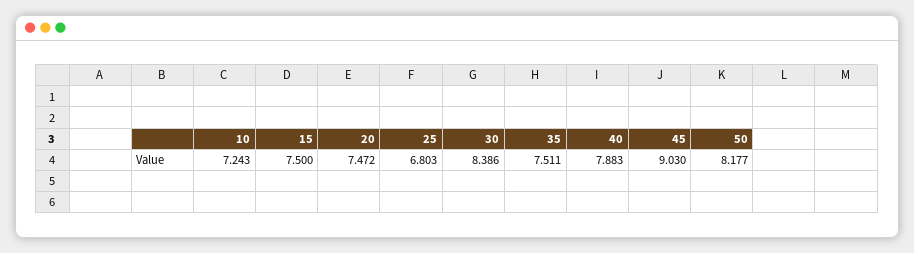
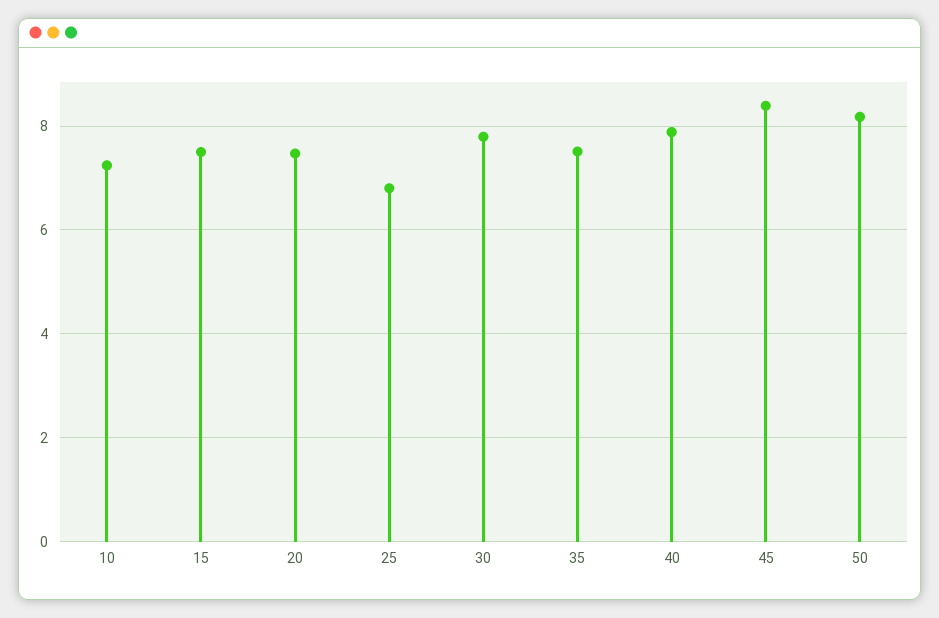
  {
    "10": 7.243,
    "15": 7.5,
    "20": 7.472,
    "25": 6.803,
-   "30": 8.386,
+   "30": 7.8,
    "35": 7.511,
    "40": 7.883,
-   "45": 9.03,
+   "45": 8.4,
    "50": 8.177
  }

